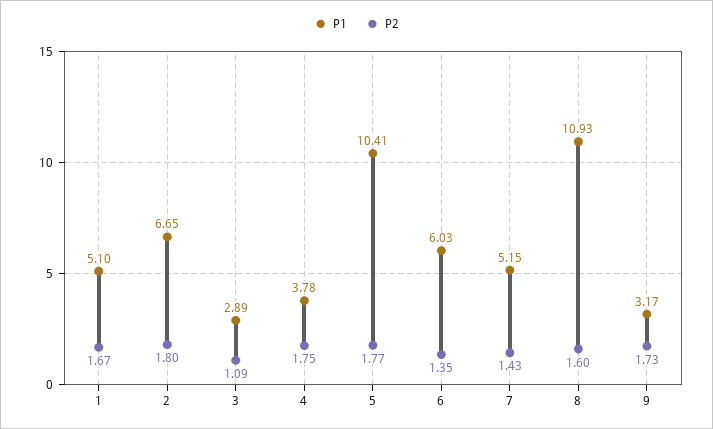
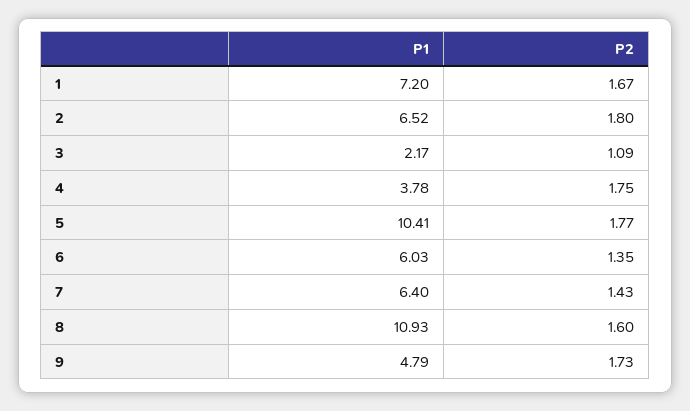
  {
    "P1": {
-     "1": 5.1,
+     "1": 7.2,
-     "2": 6.65,
+     "2": 6.52,
-     "3": 2.89,
+     "3": 2.17,
      "4": 3.78,
      "5": 10.41,
      "6": 6.03,
-     "7": 5.15,
+     "7": 6.4,
      "8": 10.93,
-     "9": 3.17
+     "9": 4.79
    },
    "P2": {
      "1": 1.67,
      "2": 1.8,
      "3": 1.09,
      "4": 1.75,
      "5": 1.77,
      "6": 1.35,
      "7": 1.43,
      "8": 1.6,
      "9": 1.73
    }
  }

